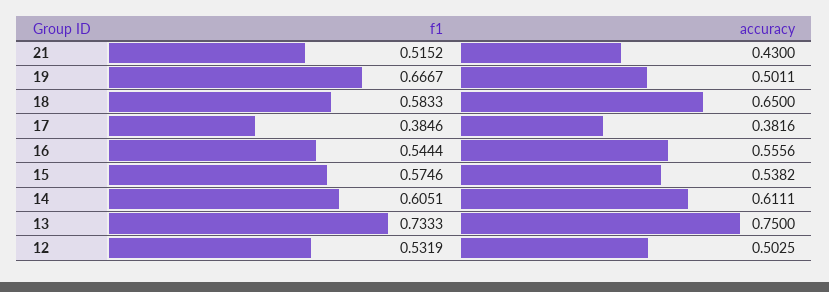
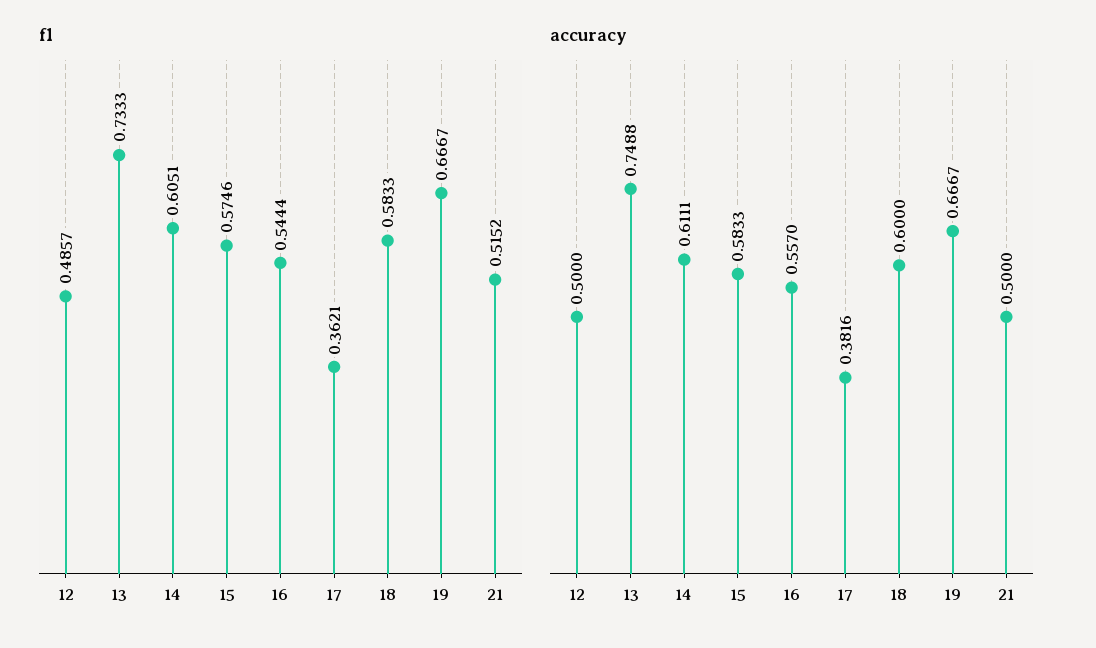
  {
    "f1": {
      "21": 0.5152,
      "19": 0.6667,
      "18": 0.5833,
-     "17": 0.3846,
+     "17": 0.3621,
      "16": 0.5444,
      "15": 0.5746,
      "14": 0.6051,
      "13": 0.7333,
-     "12": 0.5319
+     "12": 0.4857
    },
    "accuracy": {
-     "21": 0.43,
+     "21": 0.5,
-     "19": 0.5011,
+     "19": 0.6667,
-     "18": 0.65,
+     "18": 0.6,
      "17": 0.3816,
-     "16": 0.5556,
+     "16": 0.557,
-     "15": 0.5382,
+     "15": 0.5833,
      "14": 0.6111,
-     "13": 0.75,
+     "13": 0.7488,
-     "12": 0.5025
+     "12": 0.5
    }
  }

